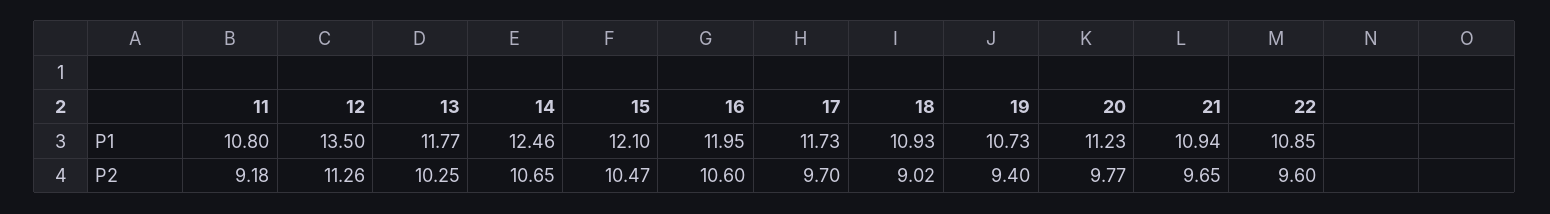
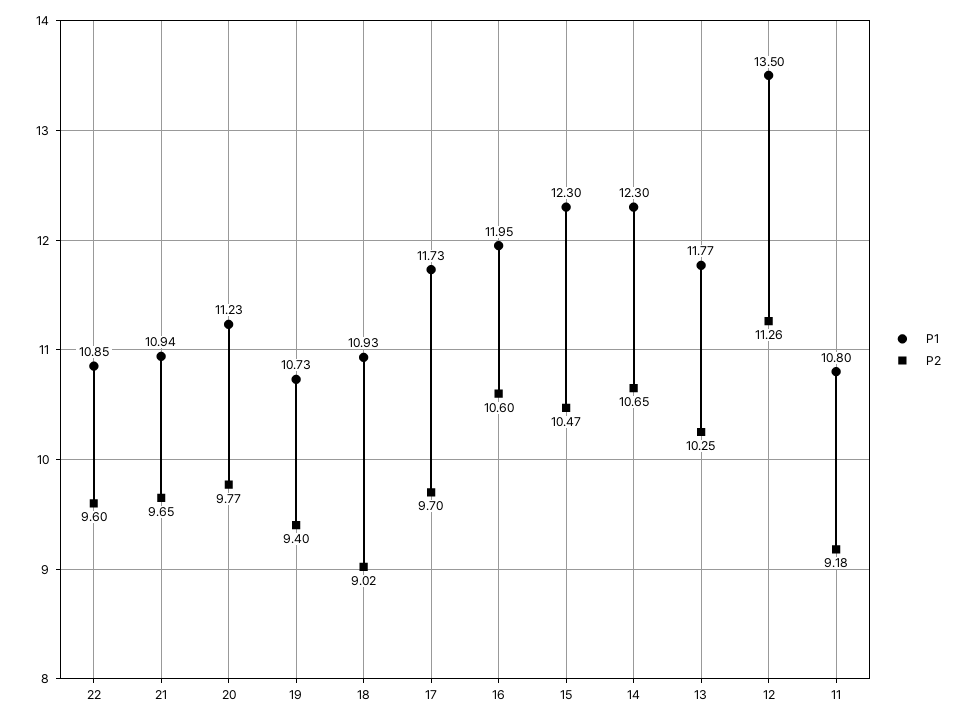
  {
    "P1": {
      "11": 10.8,
      "12": 13.5,
      "13": 11.77,
-     "14": 12.46,
+     "14": 12.3,
-     "15": 12.1,
+     "15": 12.3,
      "16": 11.95,
      "17": 11.73,
      "18": 10.93,
      "19": 10.73,
      "20": 11.23,
      "21": 10.94,
      "22": 10.85
    },
    "P2": {
      "11": 9.18,
      "12": 11.26,
      "13": 10.25,
      "14": 10.65,
      "15": 10.47,
      "16": 10.6,
      "17": 9.7,
      "18": 9.02,
      "19": 9.4,
      "20": 9.77,
      "21": 9.65,
      "22": 9.6
    }
  }

